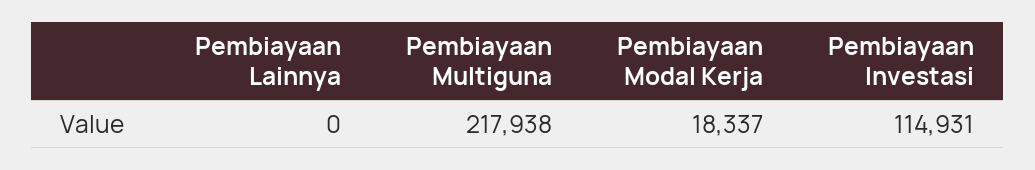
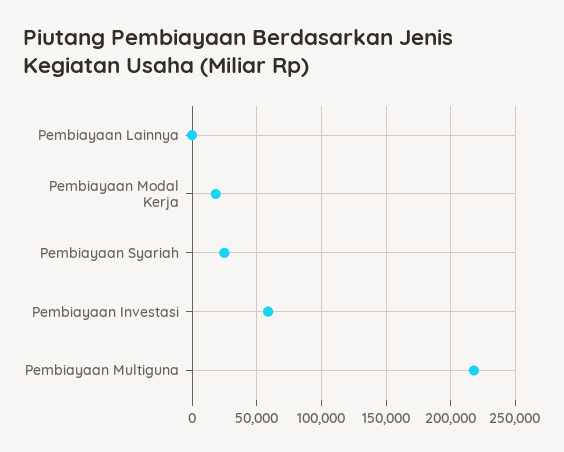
  {
    "Pembiayaan Lainnya": 0,
    "Pembiayaan Multiguna": 217938,
    "Pembiayaan Modal Kerja": 18337,
-   "Pembiayaan Investasi": 114931
+   "Pembiayaan Investasi": 60000,
+   "Pembiayaan Syariah": 25000
  }

